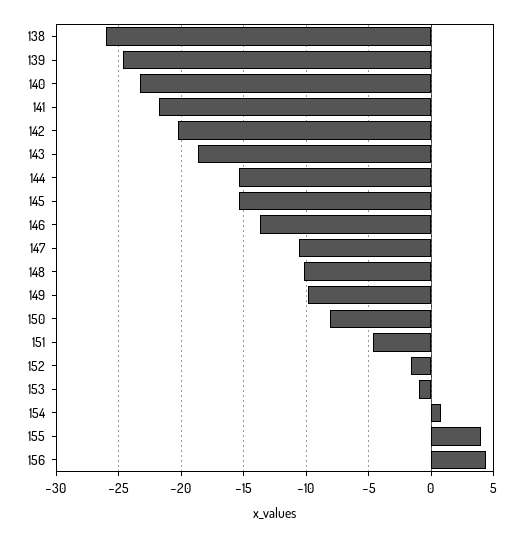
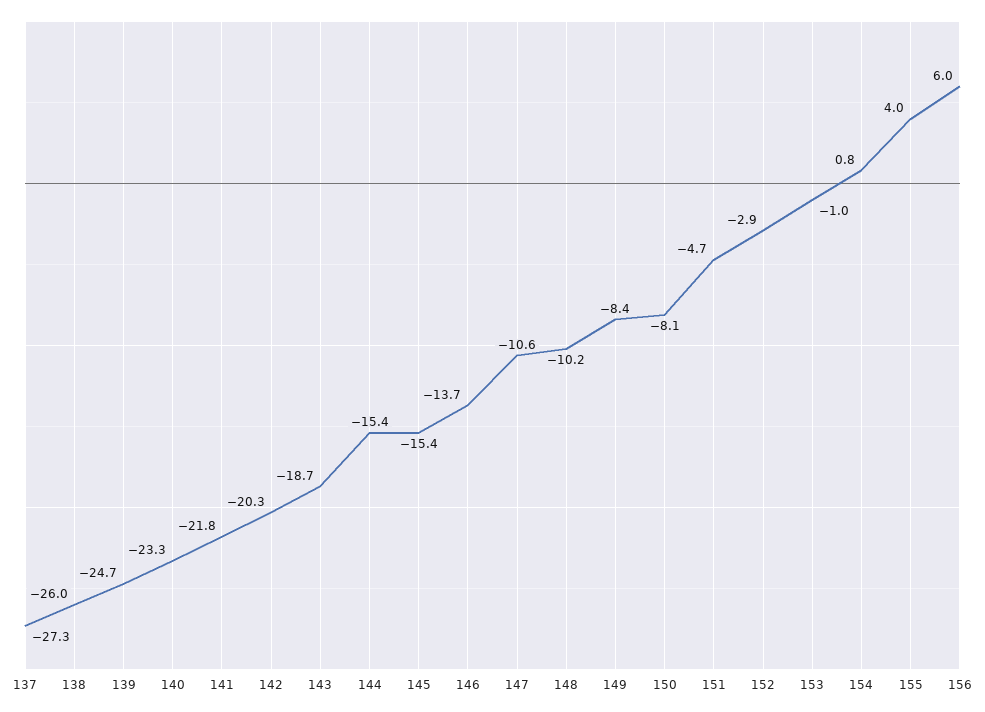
  {
    "138": -26,
    "139": -24.7,
    "140": -23.3,
    "141": -21.8,
    "142": -20.3,
    "143": -18.7,
    "144": -15.4,
    "145": -15.4,
    "146": -13.7,
    "147": -10.6,
    "148": -10.2,
-   "149": -10,
+   "149": -8.4,
    "150": -8.1,
    "151": -4.7,
-   "152": -1.5,
+   "152": -2.9,
    "153": -1,
    "154": 0.8,
    "155": 4,
-   "156": 4.5
+   "156": 6,
+   "137": -27.3
  }

